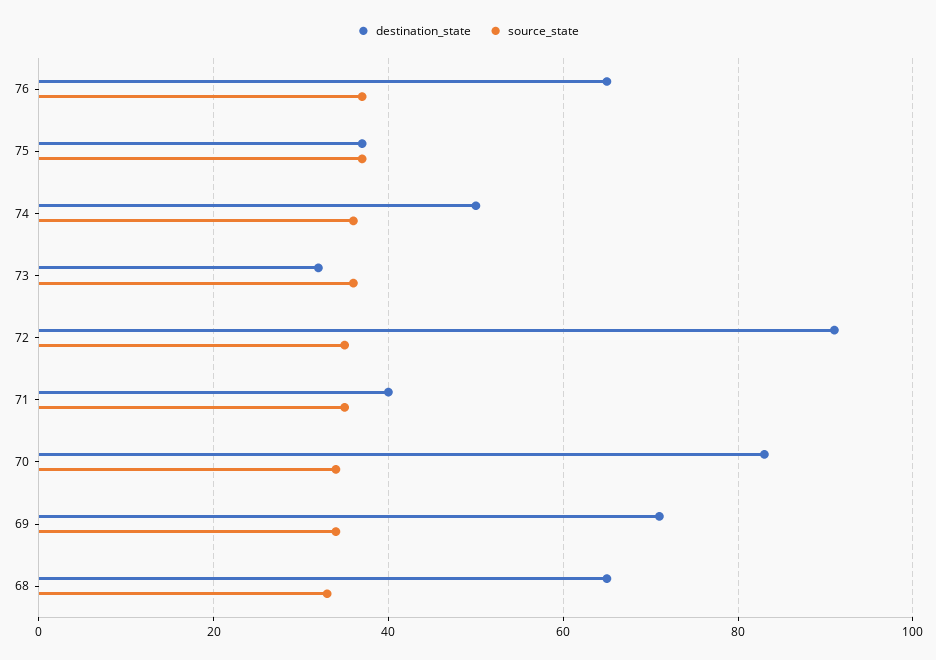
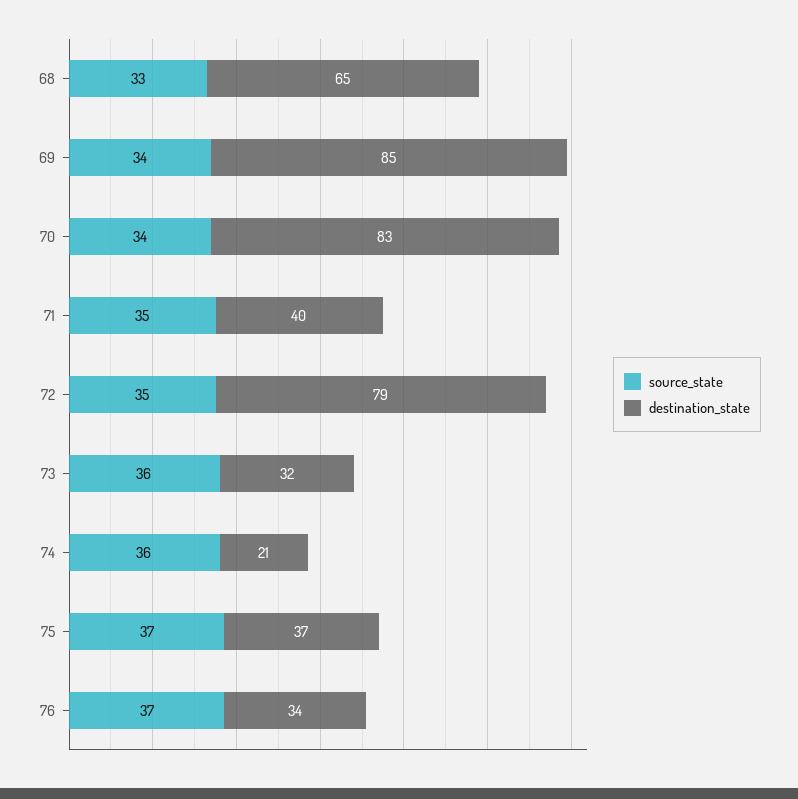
  {
    "destination_state": {
-     "76": 65,
+     "76": 34,
      "75": 37,
-     "74": 50,
+     "74": 21,
      "73": 32,
-     "72": 90,
+     "72": 79,
      "71": 40,
      "70": 83,
-     "69": 70,
+     "69": 85,
      "68": 65
    },
    "source_state": {
      "76": 37,
      "75": 37,
      "74": 36,
      "73": 36,
      "72": 35,
      "71": 35,
      "70": 34,
      "69": 34,
      "68": 33
    }
  }

